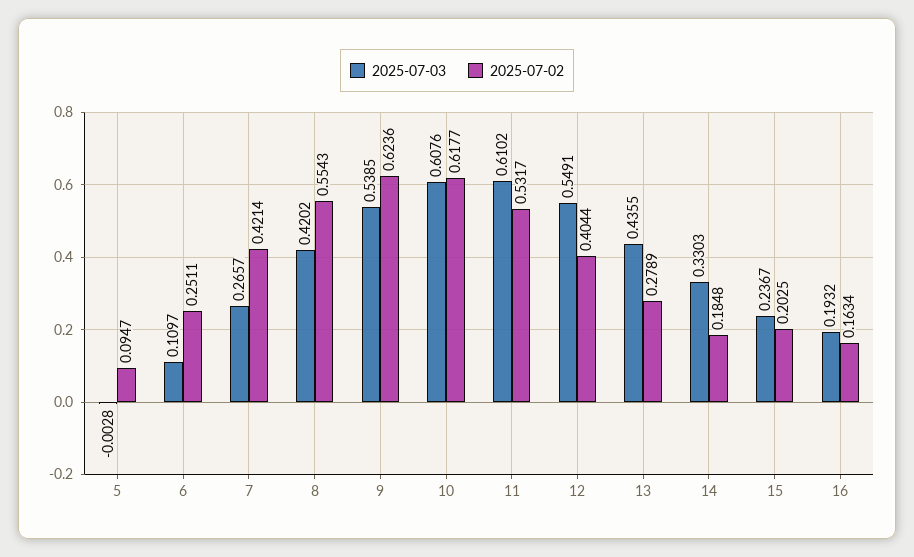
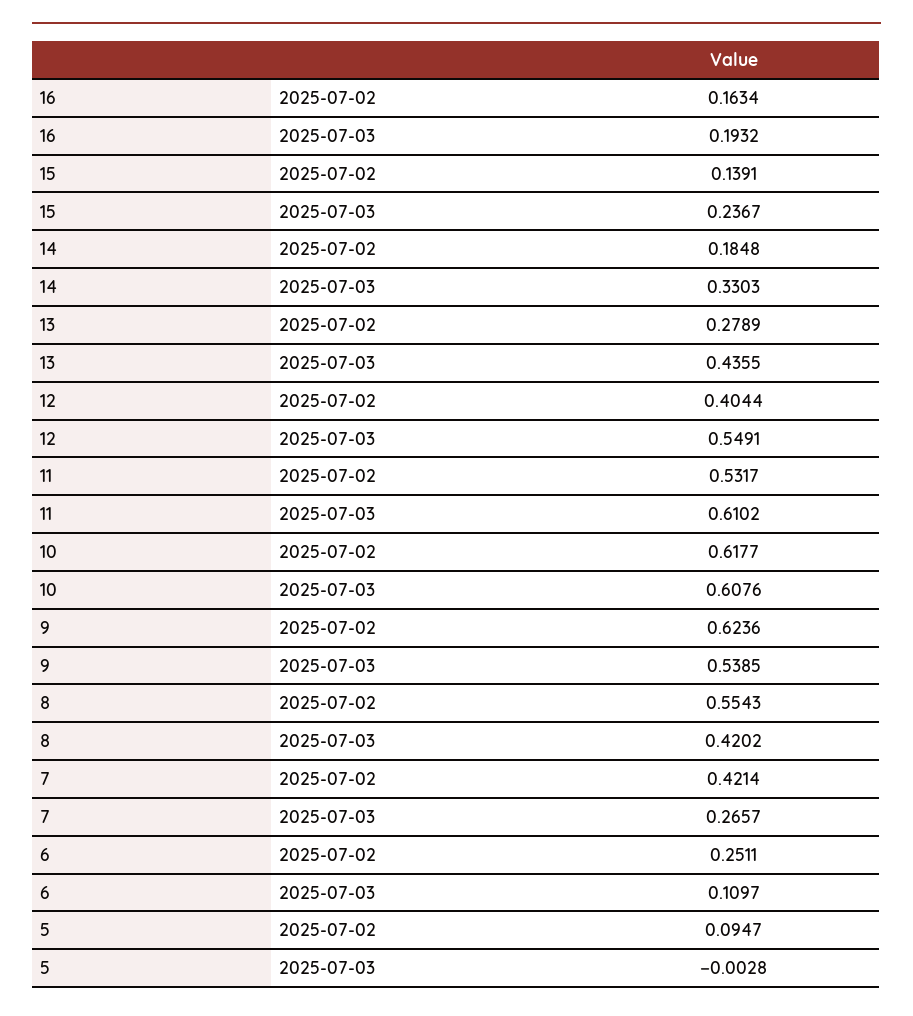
  {
    "2025-07-03": {
      "5": -0.0028,
      "6": 0.1097,
      "7": 0.2657,
      "8": 0.4202,
      "9": 0.5385,
      "10": 0.6076,
      "11": 0.6102,
      "12": 0.5491,
      "13": 0.4355,
      "14": 0.3303,
      "15": 0.2367,
      "16": 0.1932
    },
    "2025-07-02": {
      "5": 0.0947,
      "6": 0.2511,
      "7": 0.4214,
      "8": 0.5543,
      "9": 0.6236,
      "10": 0.6177,
      "11": 0.5317,
      "12": 0.4044,
      "13": 0.2789,
      "14": 0.1848,
-     "15": 0.2025,
+     "15": 0.1391,
      "16": 0.1634
    }
  }

